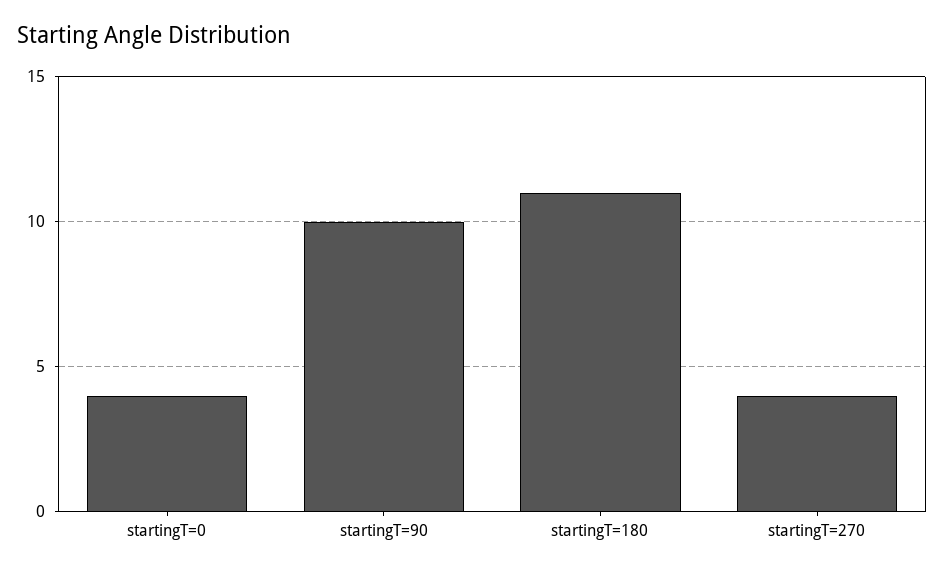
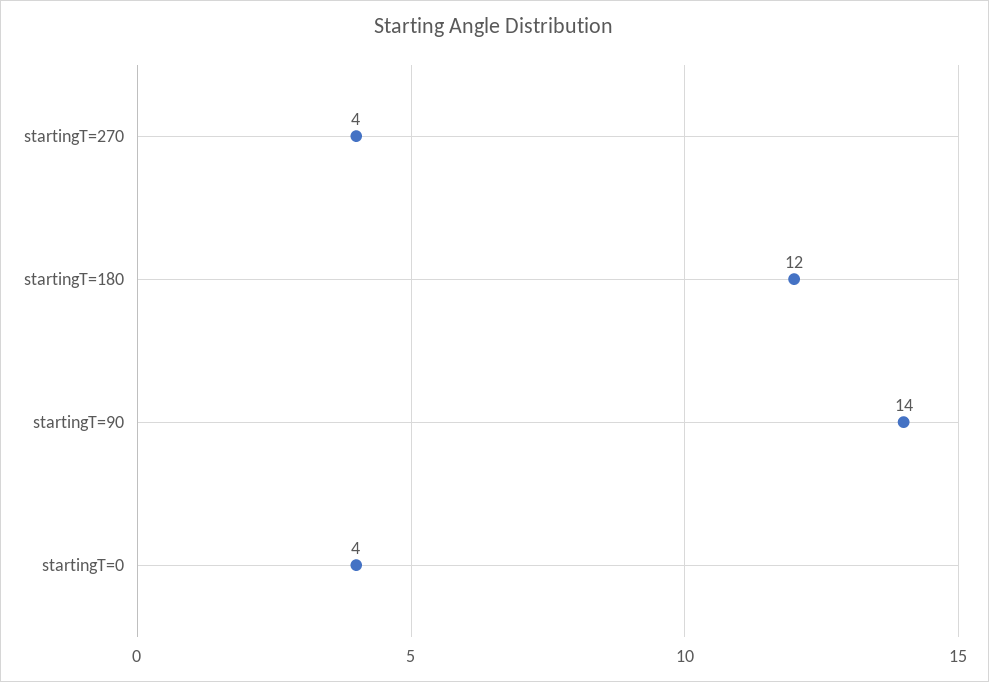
  {
    "startingT=0": 4,
-   "startingT=90": 10,
+   "startingT=90": 14,
-   "startingT=180": 11,
+   "startingT=180": 12,
    "startingT=270": 4
  }

